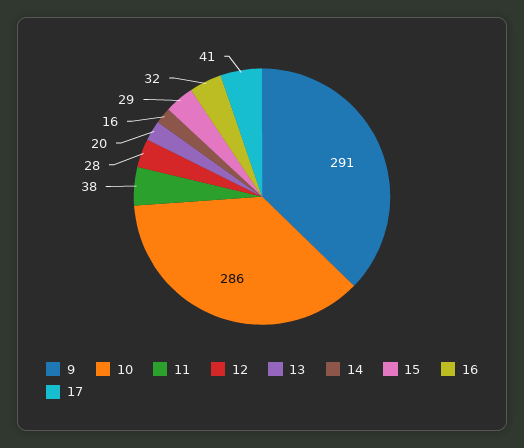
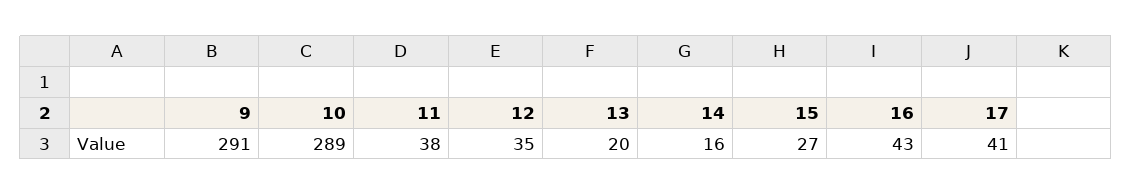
  {
    "9": 291,
-   "10": 286,
+   "10": 289,
    "11": 38,
-   "12": 28,
+   "12": 35,
    "13": 20,
    "14": 16,
-   "15": 29,
+   "15": 27,
-   "16": 32,
+   "16": 43,
    "17": 41
  }

